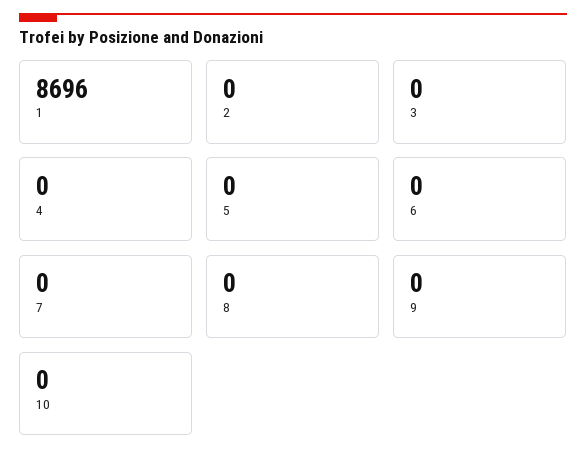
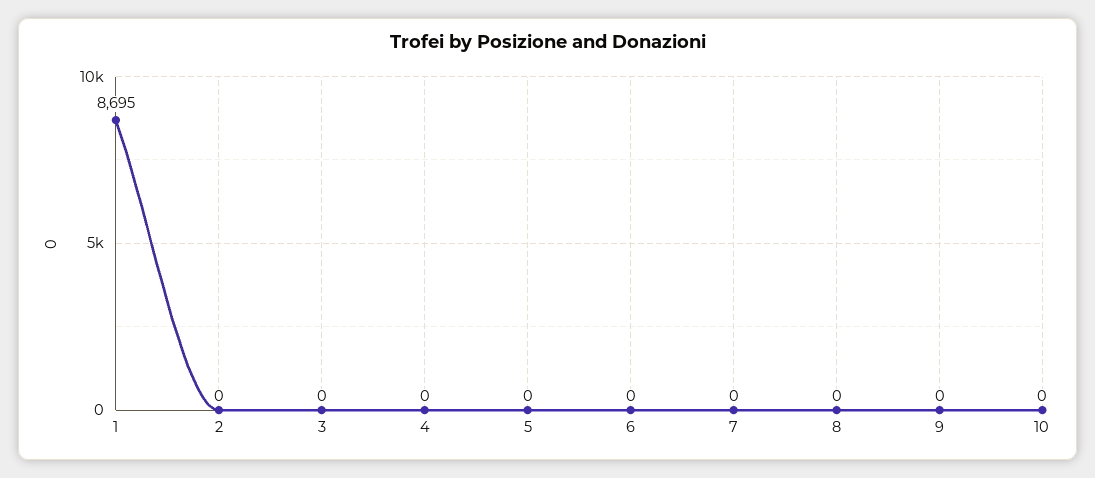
  {
-   "1": 8696,
+   "1": 8695,
    "2": 0,
    "3": 0,
    "4": 0,
    "5": 0,
    "6": 0,
    "7": 0,
    "8": 0,
    "9": 0,
    "10": 0
  }

